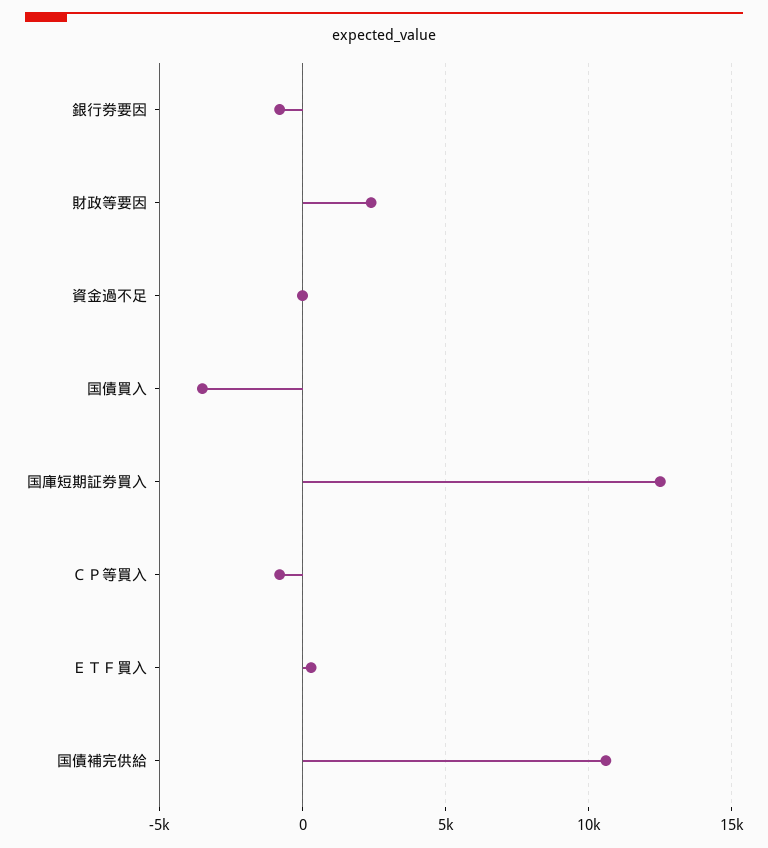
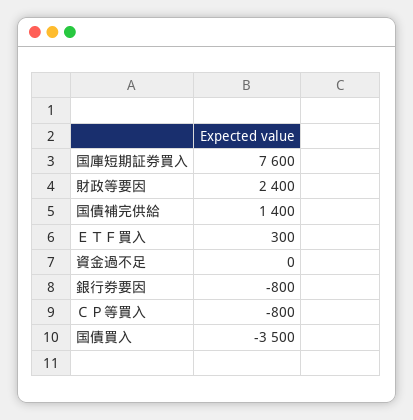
  {
    "銀行券要因": -800,
    "財政等要因": 2400,
    "資金過不足": 0,
    "国債買入": -3500,
-   "国庫短期証券買入": 12500,
+   "国庫短期証券買入": 7600,
    "ＣＰ等買入": -800,
    "ＥＴＦ買入": 300,
-   "国債補完供給": 10500
+   "国債補完供給": 1400
  }

